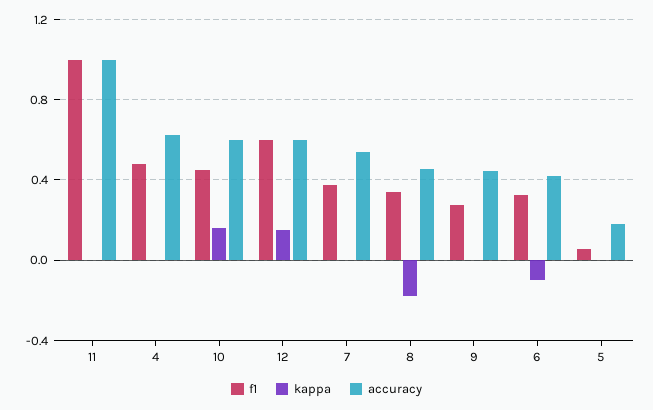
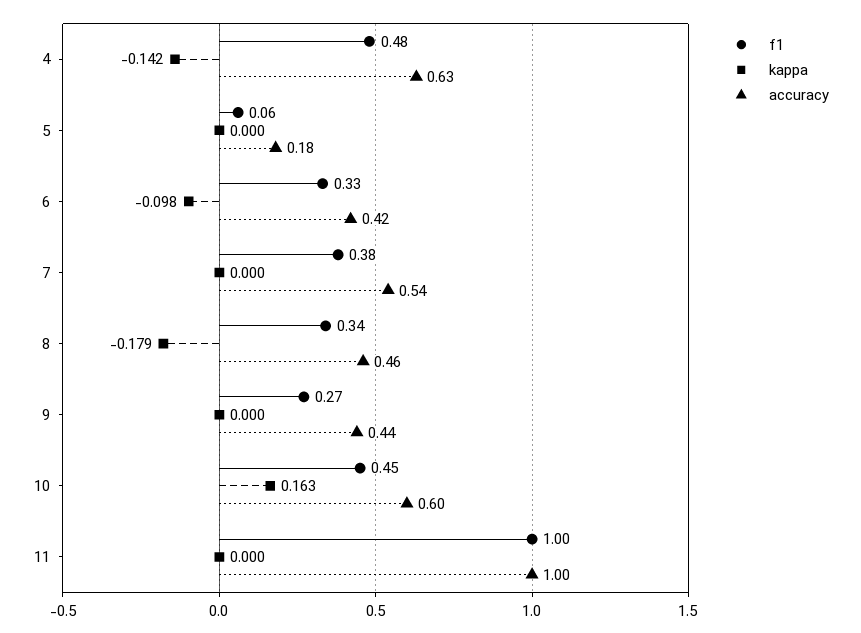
  {
    "f1": {
      "11": 1,
      "4": 0.48,
      "10": 0.45,
-     "12": 0.6,
      "7": 0.38,
      "8": 0.34,
      "9": 0.27,
      "6": 0.33,
      "5": 0.06
    },
    "kappa": {
      "11": 0,
-     "4": 0,
+     "4": -0.142,
      "10": 0.163,
-     "12": 0.15,
      "7": 0,
      "8": -0.179,
      "9": 0,
      "6": -0.098,
      "5": 0
    },
    "accuracy": {
      "11": 1,
      "4": 0.63,
      "10": 0.6,
-     "12": 0.6,
      "7": 0.54,
      "8": 0.46,
      "9": 0.44,
      "6": 0.42,
      "5": 0.18
    }
  }

